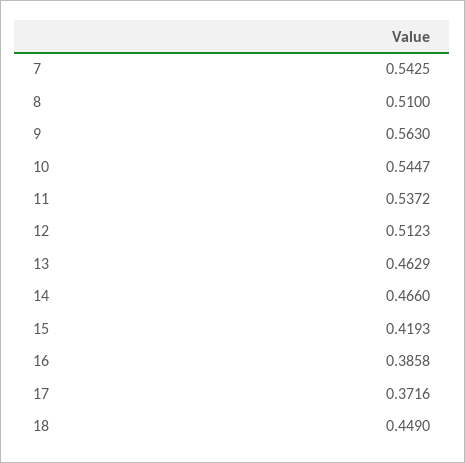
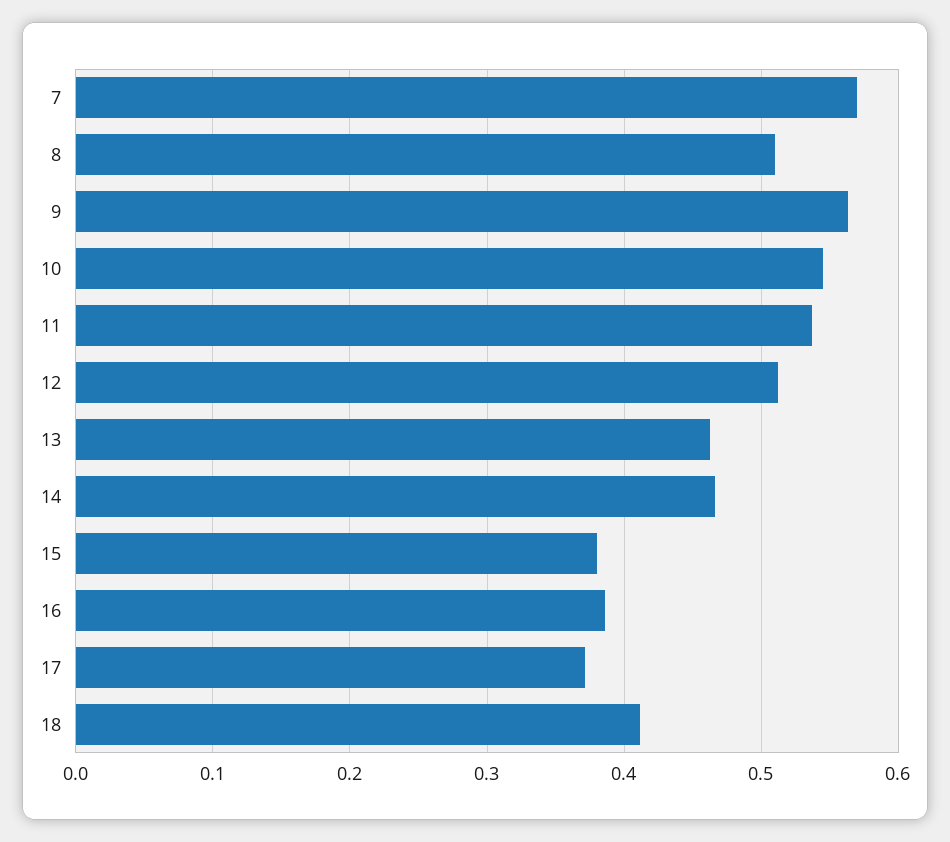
  {
-   "7": 0.5425,
+   "7": 0.57,
    "8": 0.51,
    "9": 0.563,
    "10": 0.5447,
    "11": 0.5372,
    "12": 0.5123,
    "13": 0.4629,
    "14": 0.466,
-   "15": 0.4193,
+   "15": 0.38,
    "16": 0.3858,
    "17": 0.3716,
-   "18": 0.449
+   "18": 0.41
  }

